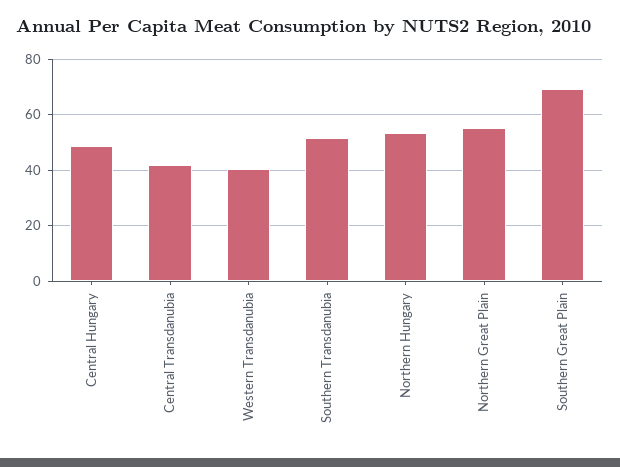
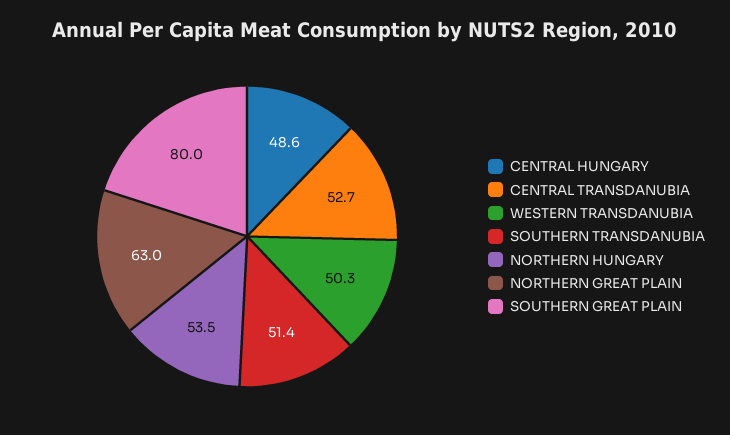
  {
    "Central Hungary": 48.6,
-   "Central Transdanubia": 42.5,
+   "Central Transdanubia": 52.7,
-   "Western Transdanubia": 40,
+   "Western Transdanubia": 50.3,
    "Southern Transdanubia": 51.4,
    "Northern Hungary": 53.5,
-   "Northern Great Plain": 55,
+   "Northern Great Plain": 63,
-   "Southern Great Plain": 70
+   "Southern Great Plain": 80
  }

